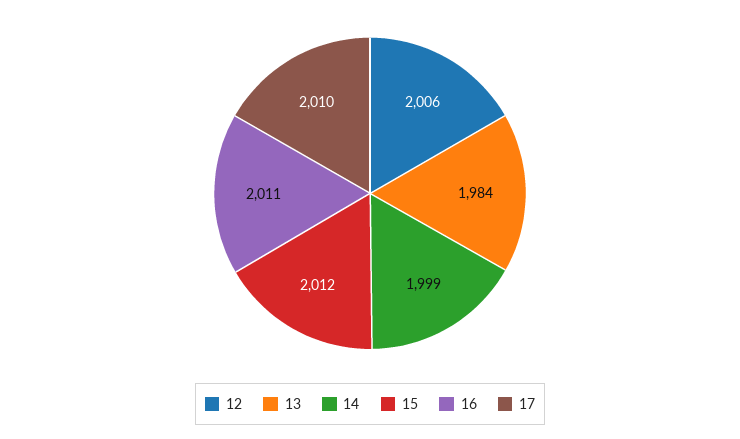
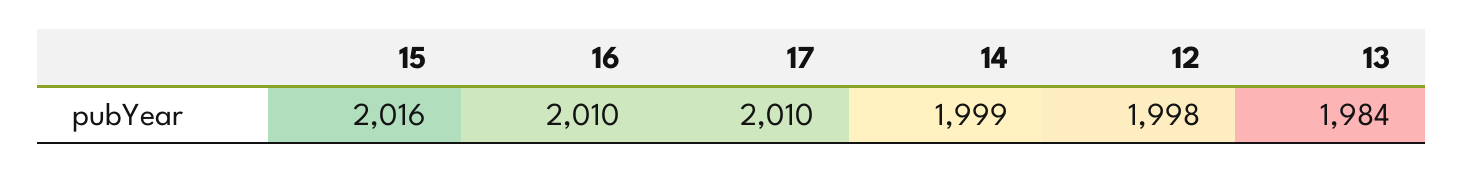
  {
-   "12": 2006,
+   "12": 1998,
    "13": 1984,
    "14": 1999,
-   "15": 2012,
+   "15": 2016,
-   "16": 2011,
+   "16": 2010,
    "17": 2010
  }

